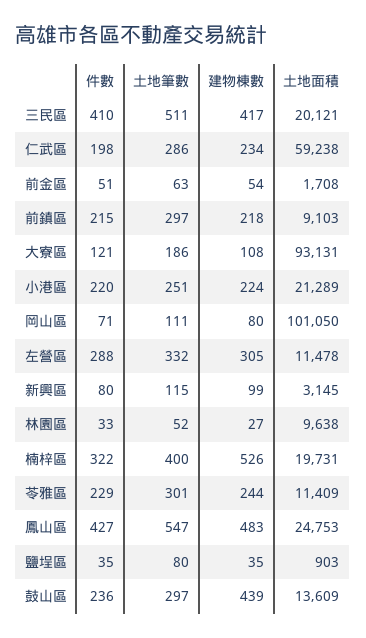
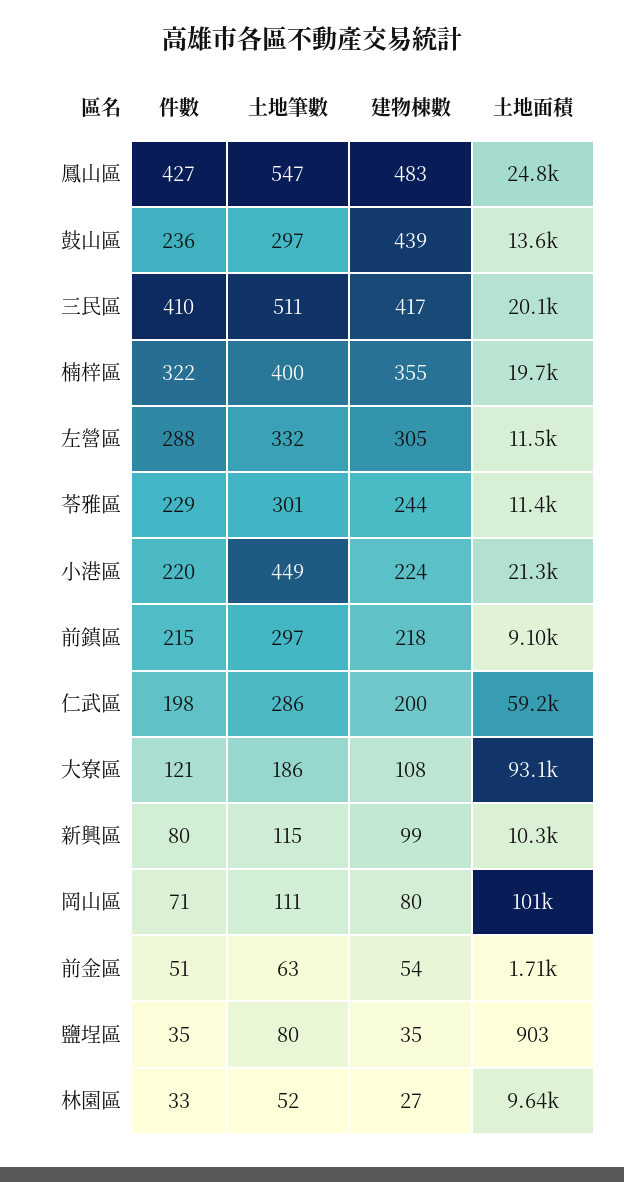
  {
    "件數": {
      "三民區": 410,
      "仁武區": 198,
      "前金區": 51,
      "前鎮區": 215,
      "大寮區": 121,
      "小港區": 220,
      "岡山區": 71,
      "左營區": 288,
      "新興區": 80,
      "林園區": 33,
      "楠梓區": 322,
      "苓雅區": 229,
      "鳳山區": 427,
      "鹽埕區": 35,
      "鼓山區": 236
    },
    "土地筆數": {
      "三民區": 511,
      "仁武區": 286,
      "前金區": 63,
      "前鎮區": 297,
      "大寮區": 186,
-     "小港區": 251,
+     "小港區": 449,
      "岡山區": 111,
      "左營區": 332,
      "新興區": 115,
      "林園區": 52,
      "楠梓區": 400,
      "苓雅區": 301,
      "鳳山區": 547,
      "鹽埕區": 80,
      "鼓山區": 297
    },
    "建物棟數": {
      "三民區": 417,
-     "仁武區": 234,
+     "仁武區": 200,
      "前金區": 54,
      "前鎮區": 218,
      "大寮區": 108,
      "小港區": 224,
      "岡山區": 80,
      "左營區": 305,
      "新興區": 99,
      "林園區": 27,
-     "楠梓區": 526,
+     "楠梓區": 355,
      "苓雅區": 244,
      "鳳山區": 483,
      "鹽埕區": 35,
      "鼓山區": 439
    },
    "土地面積": {
      "三民區": 20121,
      "仁武區": 59238,
      "前金區": 1708,
      "前鎮區": 9103,
      "大寮區": 93131,
      "小港區": 21289,
      "岡山區": 101050,
      "左營區": 11478,
-     "新興區": 3145,
+     "新興區": 10300,
      "林園區": 9638,
      "楠梓區": 19731,
      "苓雅區": 11409,
      "鳳山區": 24753,
      "鹽埕區": 903,
      "鼓山區": 13609
    }
  }

